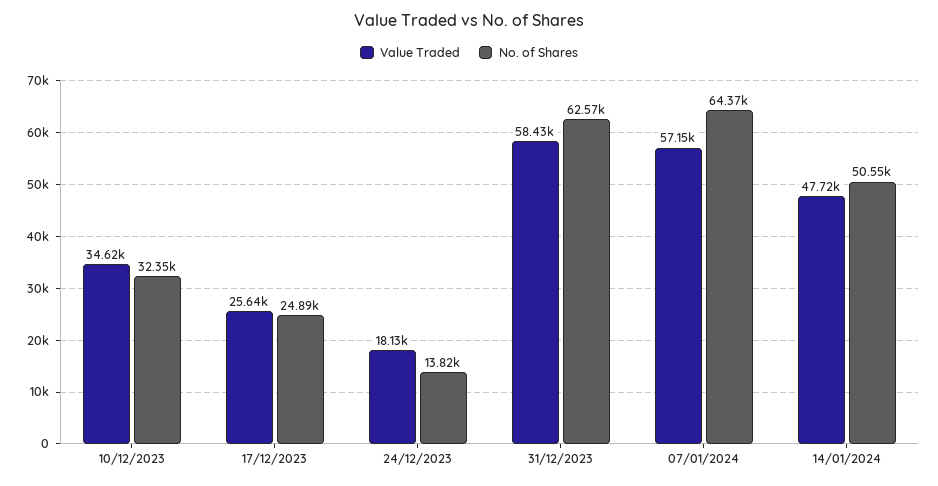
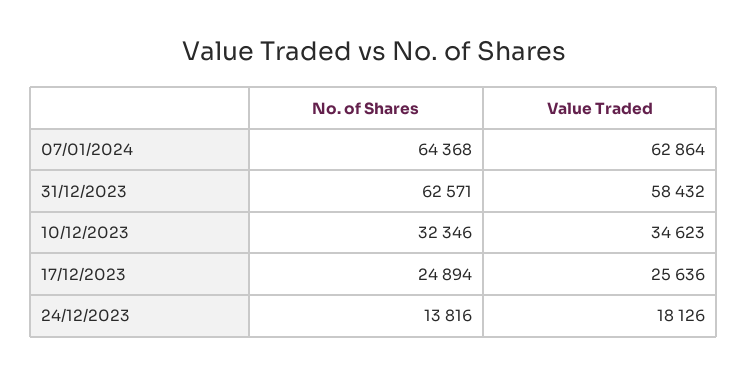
  {
    "Value Traded": {
      "10/12/2023": 34623,
      "17/12/2023": 25636,
      "24/12/2023": 18126,
      "31/12/2023": 58432,
-     "07/01/2024": 57150,
+     "07/01/2024": 62864
-     "14/01/2024": 47720
    },
    "No. of Shares": {
      "10/12/2023": 32346,
      "17/12/2023": 24894,
      "24/12/2023": 13816,
      "31/12/2023": 62571,
-     "07/01/2024": 64368,
+     "07/01/2024": 64368
-     "14/01/2024": 50550
    }
  }

